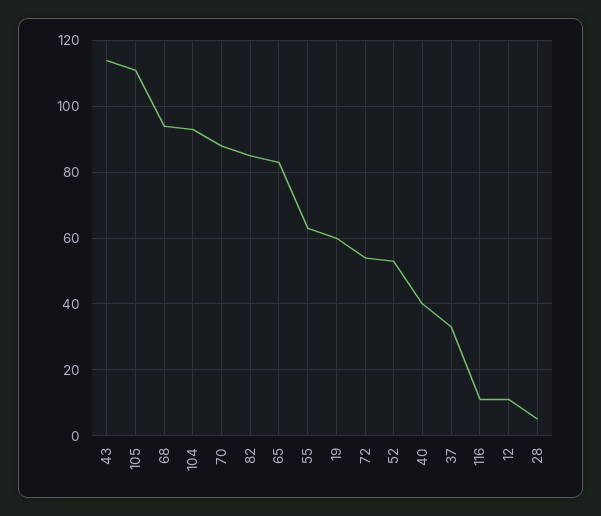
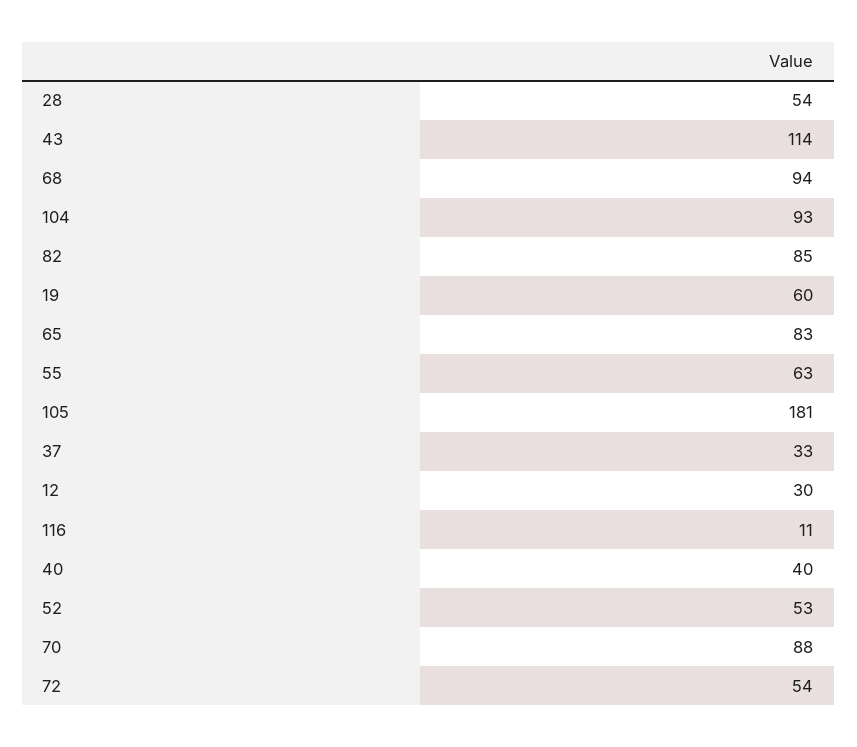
  {
    "43": 114,
-   "105": 110,
+   "105": 181,
    "68": 94,
    "104": 93,
    "70": 88,
    "82": 85,
    "65": 83,
    "55": 63,
    "19": 60,
    "72": 54,
    "52": 53,
    "40": 40,
    "37": 33,
    "116": 11,
-   "12": 10,
+   "12": 30,
-   "28": 5
+   "28": 54
  }

